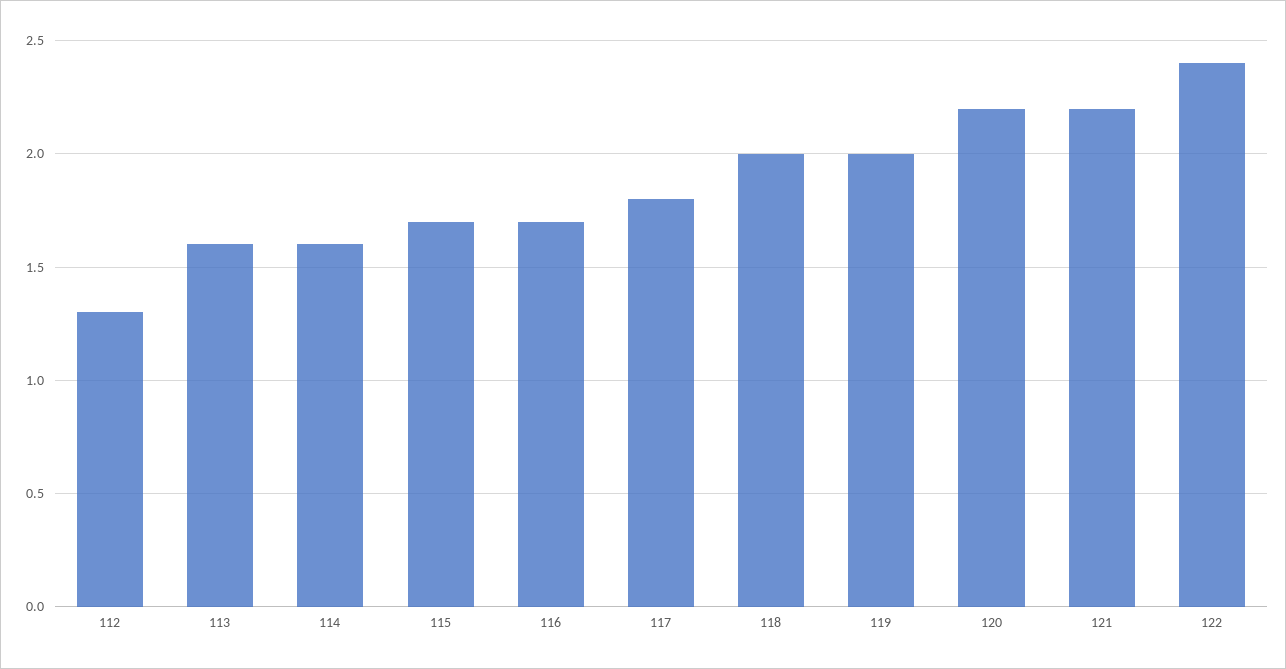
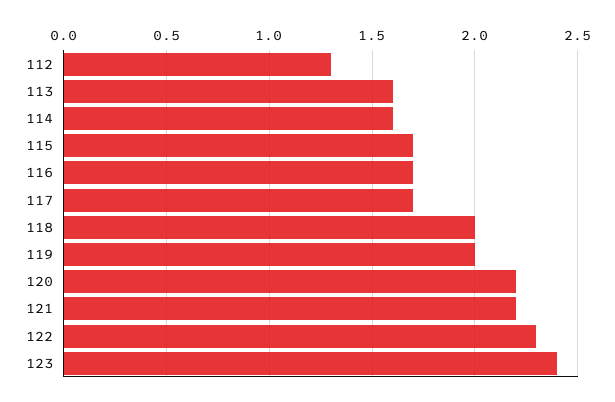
  {
    "112": 1.3,
    "113": 1.6,
    "114": 1.6,
    "115": 1.7,
    "116": 1.7,
-   "117": 1.8,
+   "117": 1.7,
    "118": 2,
    "119": 2,
    "120": 2.2,
    "121": 2.2,
-   "122": 2.4
+   "122": 2.3,
+   "123": 2.4
  }

